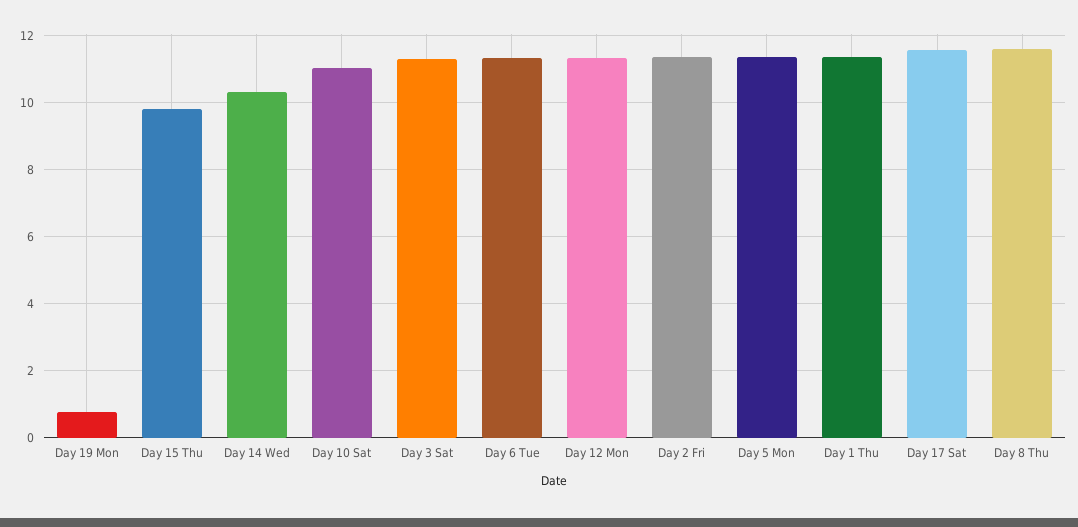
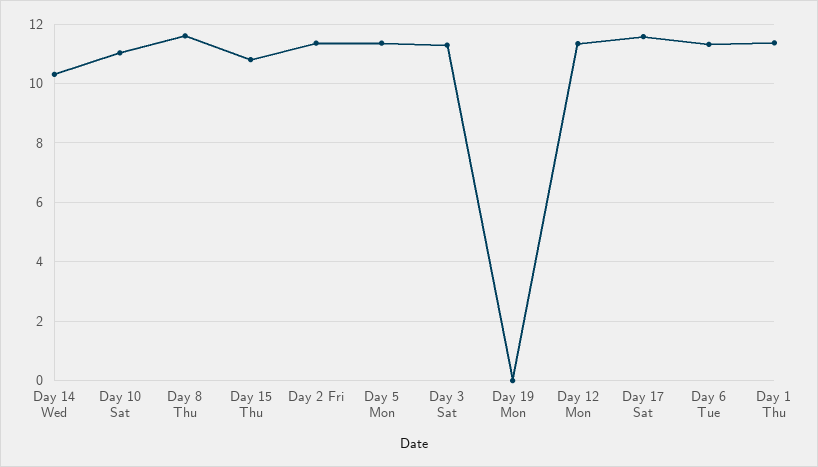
  {
-   "Day 19 Mon": 0.8,
+   "Day 19 Mon": 0,
-   "Day 15 Thu": 9.8,
+   "Day 15 Thu": 10.75,
    "Day 14 Wed": 10.4,
    "Day 10 Sat": 11,
    "Day 3 Sat": 11.2,
    "Day 6 Tue": 11.4,
    "Day 12 Mon": 11.4,
    "Day 2 Fri": 11.4,
    "Day 5 Mon": 11.4,
    "Day 1 Thu": 11.4,
    "Day 17 Sat": 11.6,
    "Day 8 Thu": 11.6
  }

